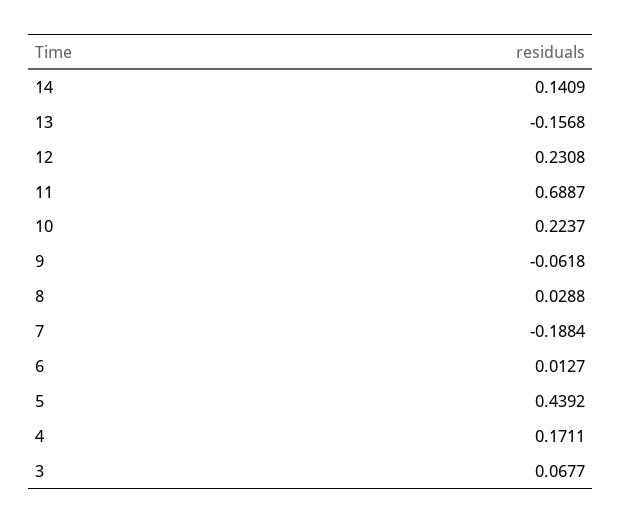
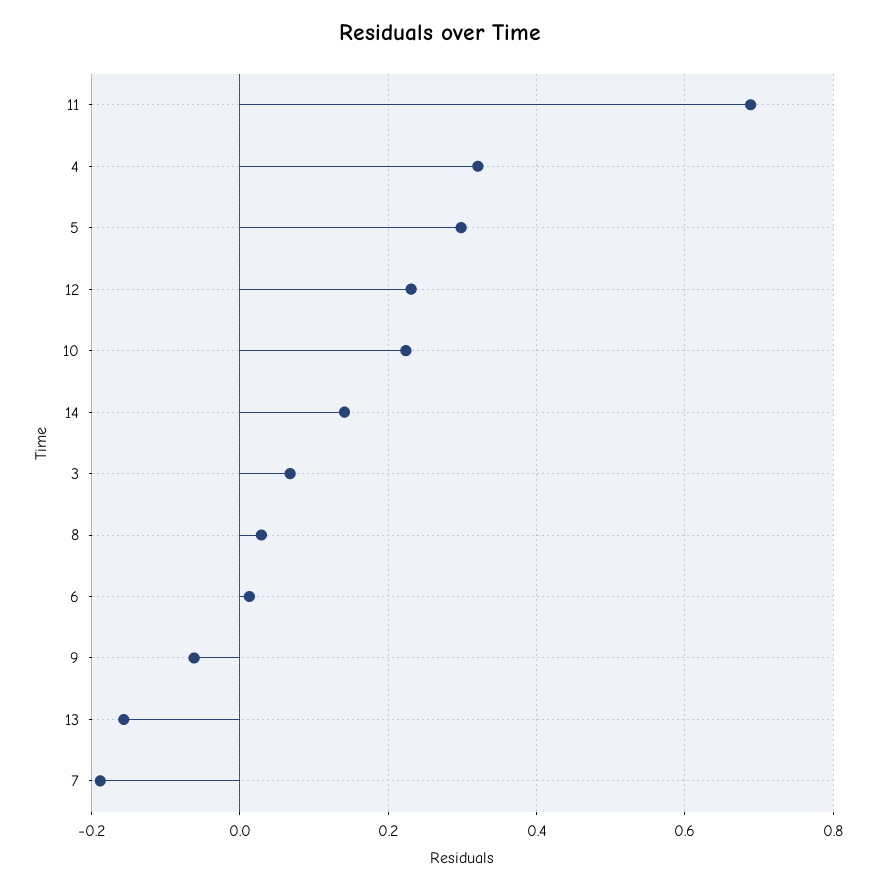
  {
    "14": 0.1409,
    "13": -0.1568,
    "12": 0.2308,
    "11": 0.6887,
    "10": 0.2237,
    "9": -0.0618,
    "8": 0.0288,
    "7": -0.1884,
    "6": 0.0127,
-   "5": 0.4392,
+   "5": 0.3,
-   "4": 0.1711,
+   "4": 0.32,
    "3": 0.0677
  }

